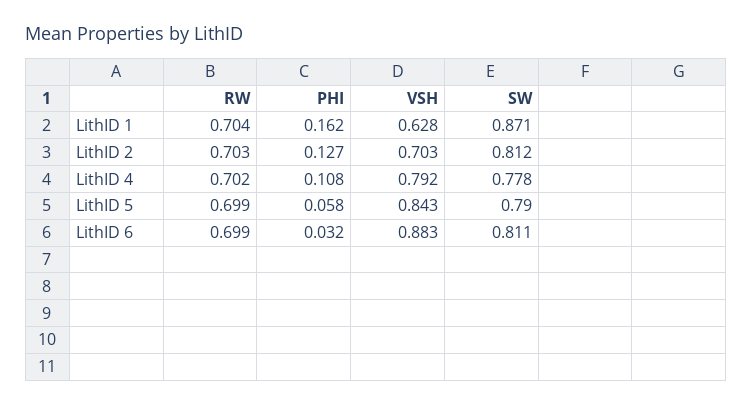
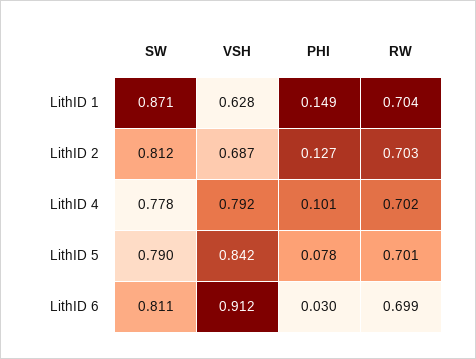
  {
    "RW": {
      "LithID 1": 0.704,
      "LithID 2": 0.703,
      "LithID 4": 0.702,
-     "LithID 5": 0.699,
+     "LithID 5": 0.701,
      "LithID 6": 0.699
    },
    "PHI": {
-     "LithID 1": 0.162,
+     "LithID 1": 0.149,
      "LithID 2": 0.127,
-     "LithID 4": 0.108,
+     "LithID 4": 0.101,
-     "LithID 5": 0.058,
+     "LithID 5": 0.078,
-     "LithID 6": 0.032
+     "LithID 6": 0.03
    },
    "VSH": {
      "LithID 1": 0.628,
-     "LithID 2": 0.703,
+     "LithID 2": 0.687,
      "LithID 4": 0.792,
-     "LithID 5": 0.843,
+     "LithID 5": 0.842,
-     "LithID 6": 0.883
+     "LithID 6": 0.912
    },
    "SW": {
      "LithID 1": 0.871,
      "LithID 2": 0.812,
      "LithID 4": 0.778,
      "LithID 5": 0.79,
      "LithID 6": 0.811
    }
  }

